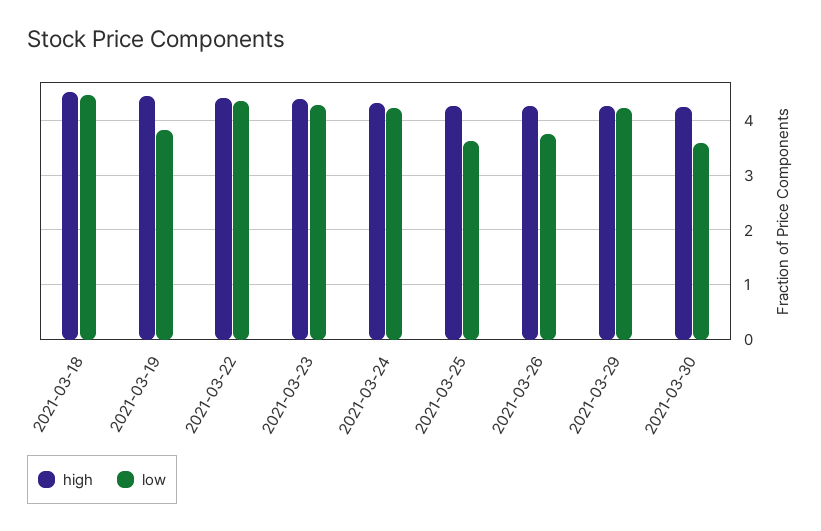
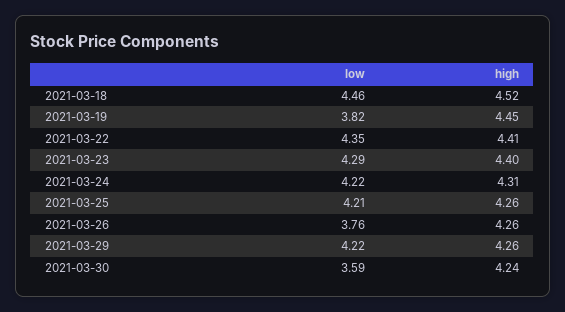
  {
    "high": {
      "2021-03-18": 4.52,
      "2021-03-19": 4.45,
      "2021-03-22": 4.41,
      "2021-03-23": 4.4,
      "2021-03-24": 4.31,
      "2021-03-25": 4.26,
      "2021-03-26": 4.26,
      "2021-03-29": 4.26,
      "2021-03-30": 4.24
    },
    "low": {
      "2021-03-18": 4.46,
      "2021-03-19": 3.82,
      "2021-03-22": 4.35,
      "2021-03-23": 4.29,
      "2021-03-24": 4.22,
-     "2021-03-25": 3.6,
+     "2021-03-25": 4.21,
      "2021-03-26": 3.76,
      "2021-03-29": 4.22,
      "2021-03-30": 3.59
    }
  }

